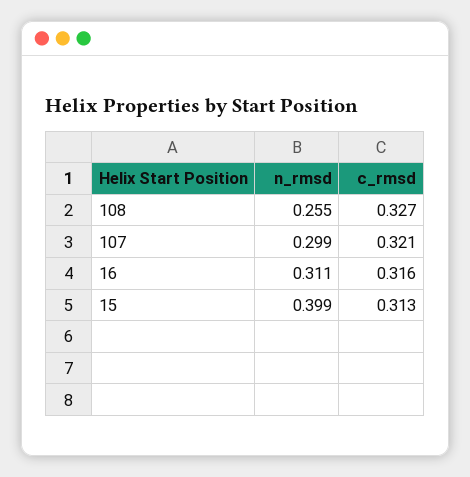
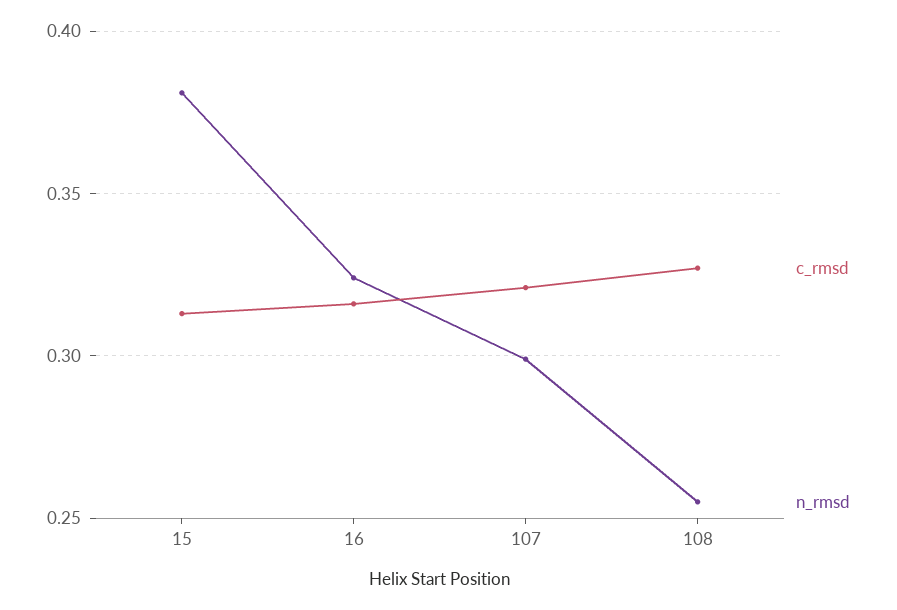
  {
    "n_rmsd": {
      "108": 0.255,
      "107": 0.299,
-     "16": 0.311,
+     "16": 0.325,
-     "15": 0.399
+     "15": 0.38
    },
    "c_rmsd": {
      "108": 0.327,
      "107": 0.321,
      "16": 0.316,
      "15": 0.313
    }
  }

